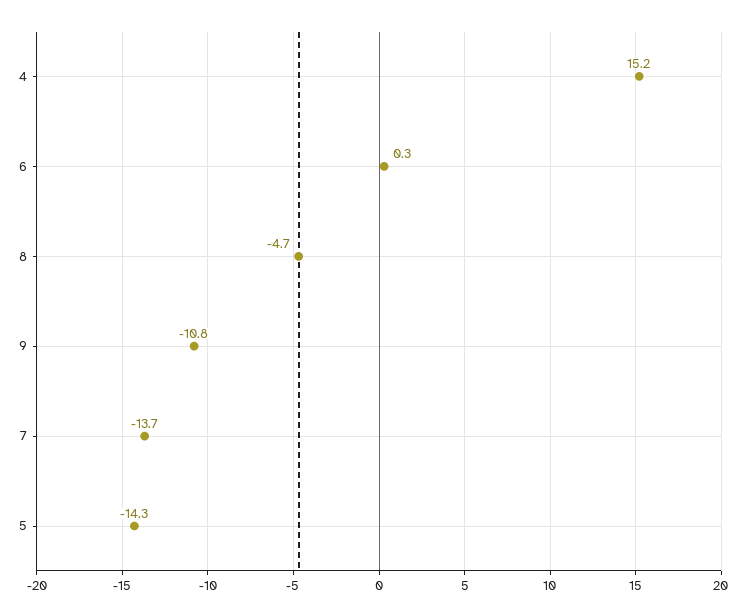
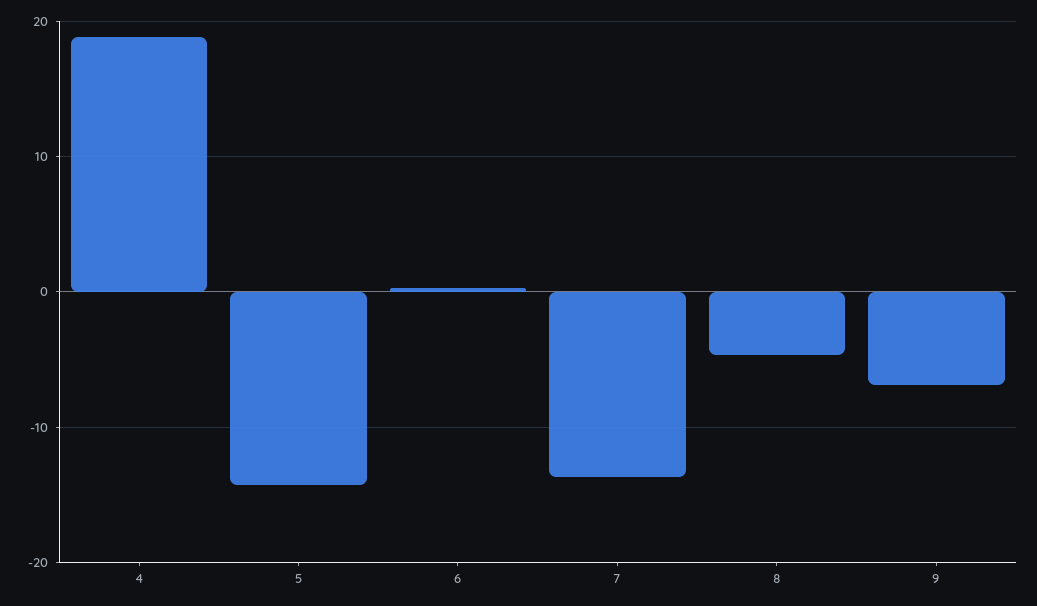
  {
-   "4": 15.2,
+   "4": 19,
    "6": 0.3,
    "8": -4.7,
-   "9": -10.8,
+   "9": -7,
    "7": -13.7,
    "5": -14.3
  }

